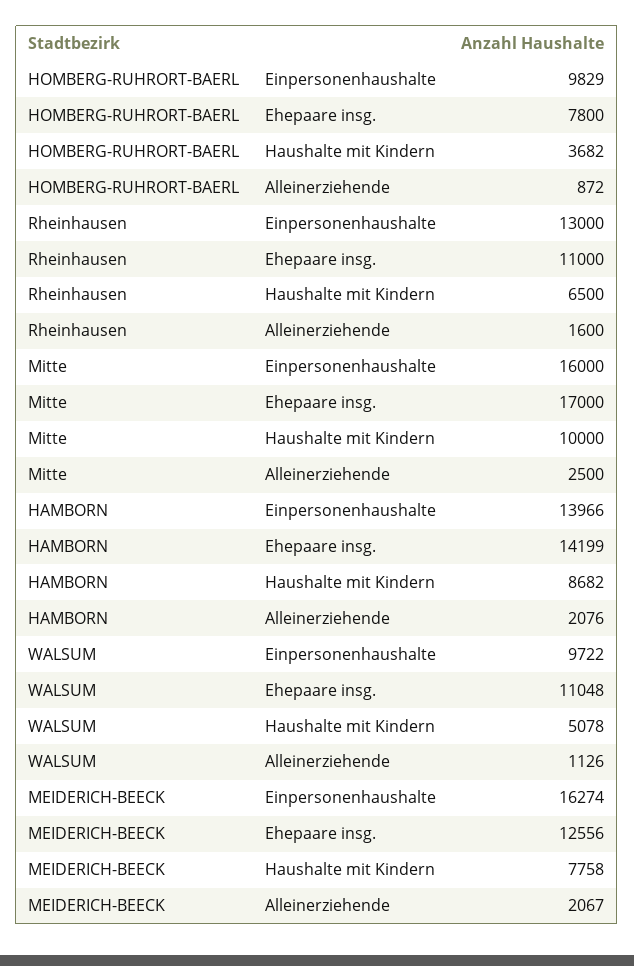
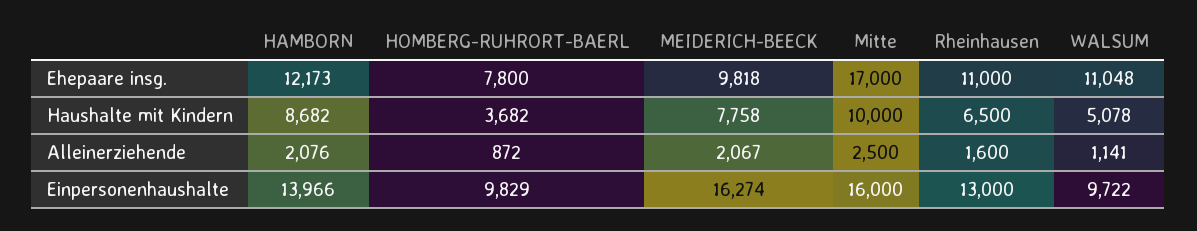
  {
    "HOMBERG-RUHRORT-BAERL": {
      "Einpersonenhaushalte": 9829,
      "Ehepaare insg.": 7800,
      "Haushalte mit Kindern": 3682,
      "Alleinerziehende": 872
    },
    "Rheinhausen": {
      "Einpersonenhaushalte": 13000,
      "Ehepaare insg.": 11000,
      "Haushalte mit Kindern": 6500,
      "Alleinerziehende": 1600
    },
    "Mitte": {
      "Einpersonenhaushalte": 16000,
      "Ehepaare insg.": 17000,
      "Haushalte mit Kindern": 10000,
      "Alleinerziehende": 2500
    },
    "HAMBORN": {
      "Einpersonenhaushalte": 13966,
-     "Ehepaare insg.": 14199,
+     "Ehepaare insg.": 12173,
      "Haushalte mit Kindern": 8682,
      "Alleinerziehende": 2076
    },
    "WALSUM": {
      "Einpersonenhaushalte": 9722,
      "Ehepaare insg.": 11048,
      "Haushalte mit Kindern": 5078,
-     "Alleinerziehende": 1126
+     "Alleinerziehende": 1141
    },
    "MEIDERICH-BEECK": {
      "Einpersonenhaushalte": 16274,
-     "Ehepaare insg.": 12556,
+     "Ehepaare insg.": 9818,
      "Haushalte mit Kindern": 7758,
      "Alleinerziehende": 2067
    }
  }

